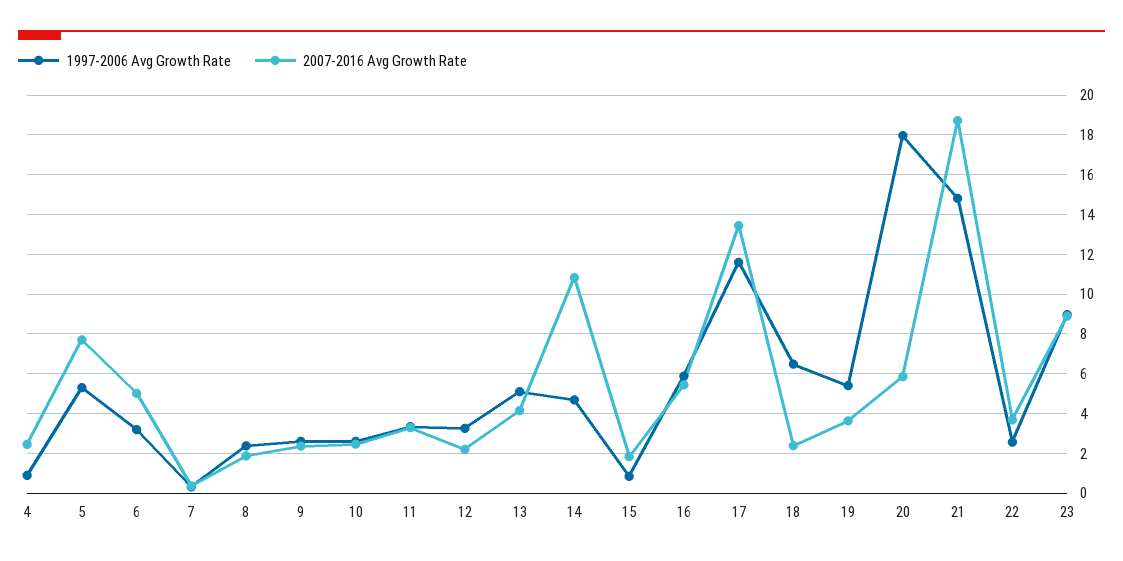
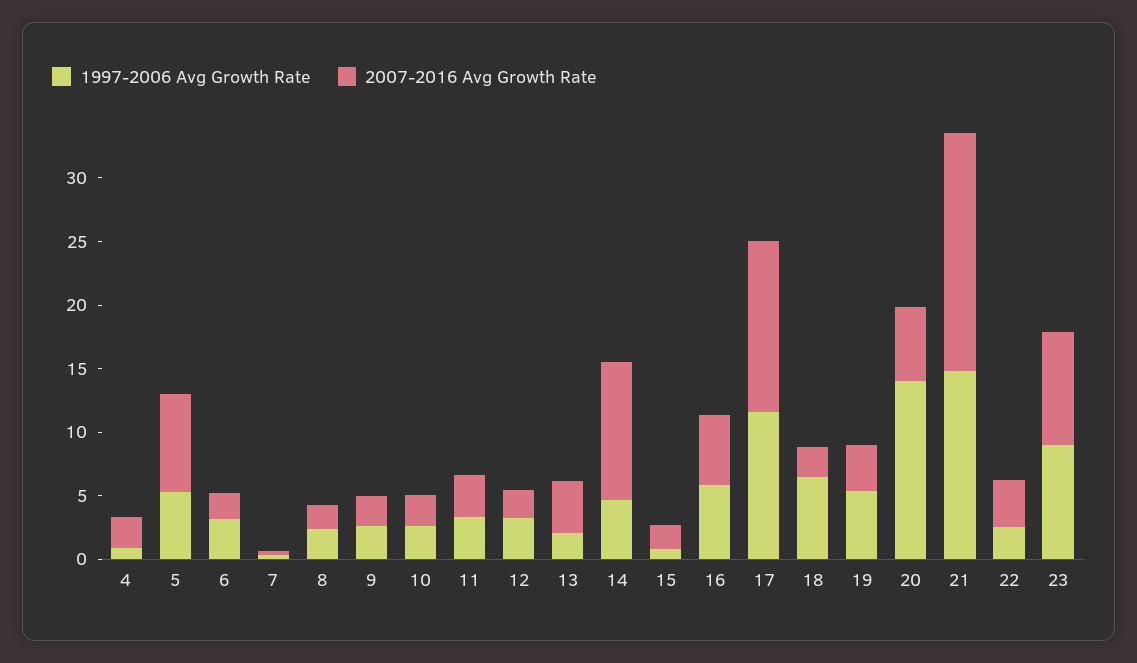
  {
    "1997-2006 Avg Growth Rate": {
      "4": 1,
      "5": 5.5,
      "6": 3,
      "7": 0.5,
      "8": 2.5,
      "9": 2.5,
      "10": 2.5,
      "11": 3.5,
      "12": 3.5,
-     "13": 5,
+     "13": 2,
      "14": 4.5,
      "15": 1,
      "16": 6,
      "17": 11.5,
      "18": 6.5,
      "19": 5.5,
-     "20": 18,
+     "20": 14,
      "21": 15,
      "22": 2.5,
      "23": 9
    },
    "2007-2016 Avg Growth Rate": {
      "4": 2.5,
      "5": 7.5,
-     "6": 5,
+     "6": 2,
      "7": 0.5,
      "8": 2,
      "9": 2.5,
      "10": 2.5,
      "11": 3.5,
      "12": 2,
      "13": 4,
      "14": 11,
      "15": 2,
      "16": 5.5,
      "17": 13.5,
      "18": 2.5,
      "19": 3.5,
      "20": 6,
      "21": 18.5,
      "22": 3.5,
      "23": 9
    }
  }

